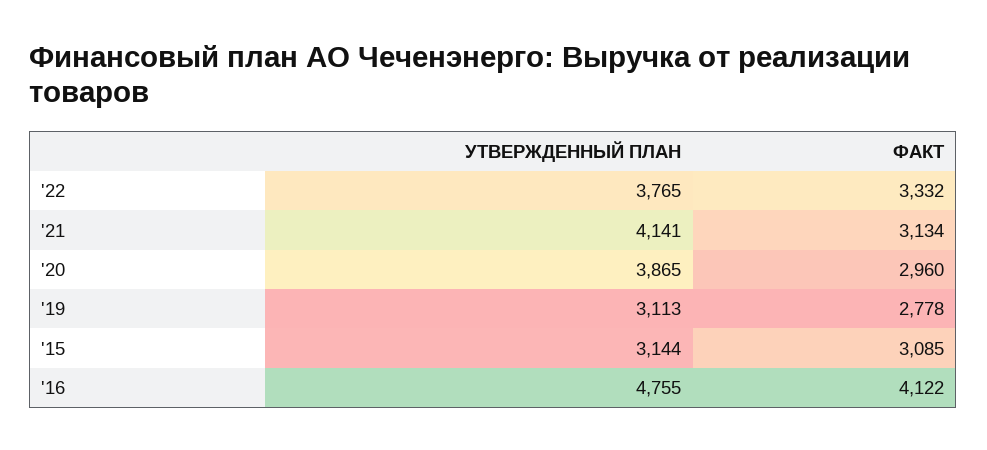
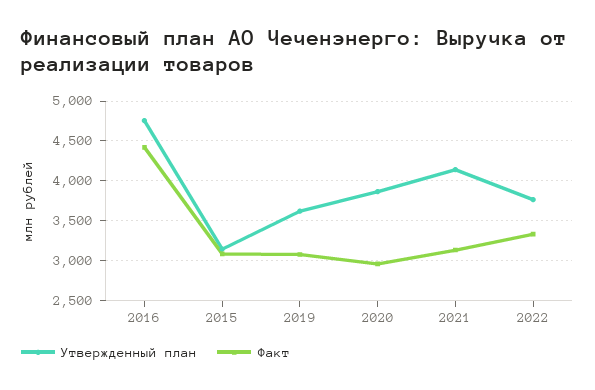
  {
    "УТВЕРЖДЕННЫЙ ПЛАН": {
      "'22": 3765,
      "'21": 4141,
      "'20": 3865,
-     "'19": 3113,
+     "'19": 3600,
      "'15": 3144,
      "'16": 4755
    },
    "ФАКТ": {
      "'22": 3332,
      "'21": 3134,
      "'20": 2960,
-     "'19": 2778,
+     "'19": 3100,
      "'15": 3085,
-     "'16": 4122
+     "'16": 4400
    }
  }

